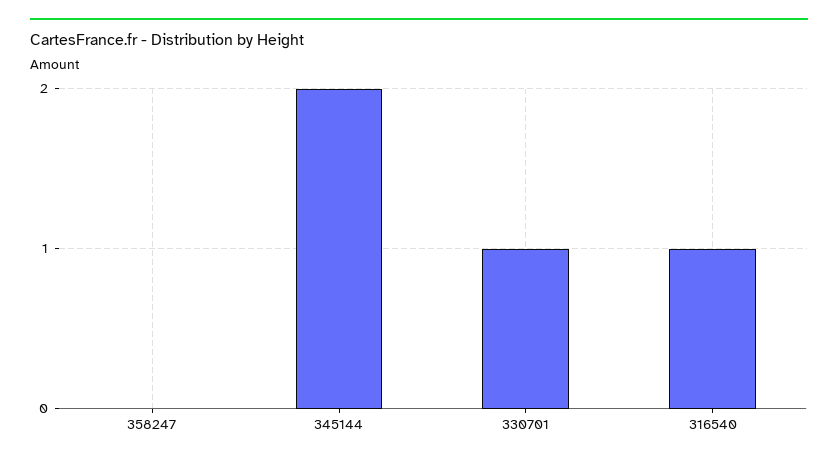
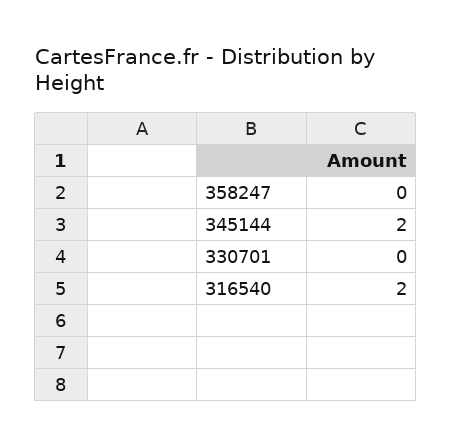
  {
    "358247": 0,
    "345144": 2,
-   "330701": 1,
+   "330701": 0,
-   "316540": 1
+   "316540": 2
  }

